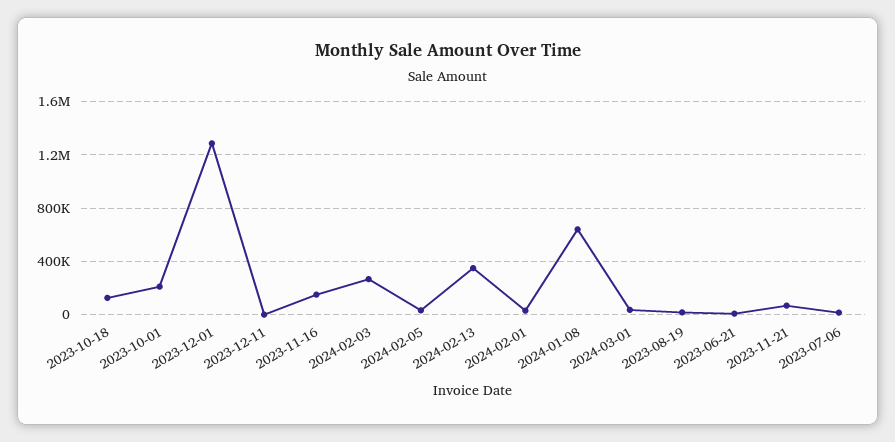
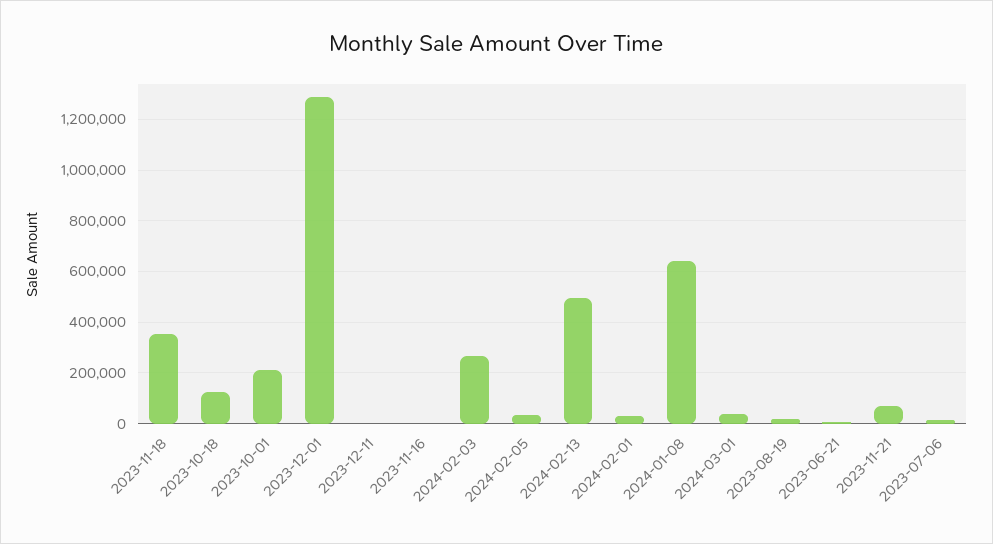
  {
    "2023-10-18": 125000,
    "2023-10-01": 200000,
    "2023-12-01": 1275000,
    "2023-12-11": 0,
-   "2023-11-16": 150000,
+   "2023-11-16": 0,
    "2024-02-03": 275000,
    "2024-02-05": 25000,
-   "2024-02-13": 350000,
+   "2024-02-13": 500000,
    "2024-02-01": 25000,
    "2024-01-08": 650000,
    "2024-03-01": 25000,
    "2023-08-19": 25000,
    "2023-06-21": 0,
    "2023-11-21": 75000,
-   "2023-07-06": 25000
+   "2023-07-06": 25000,
+   "2023-11-18": 350000
  }

